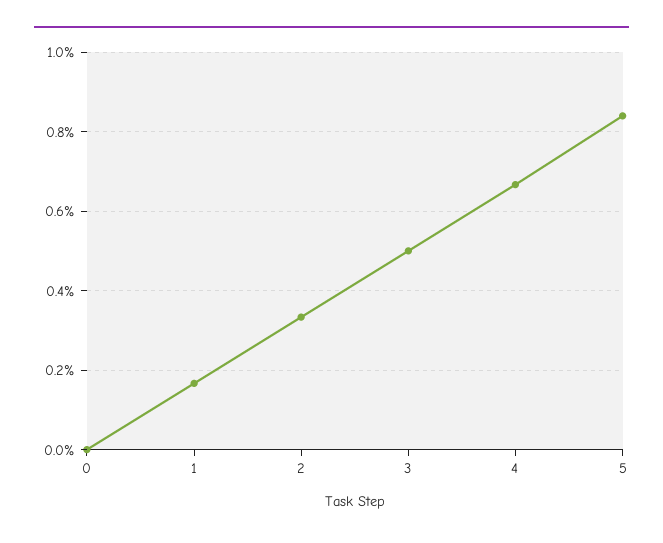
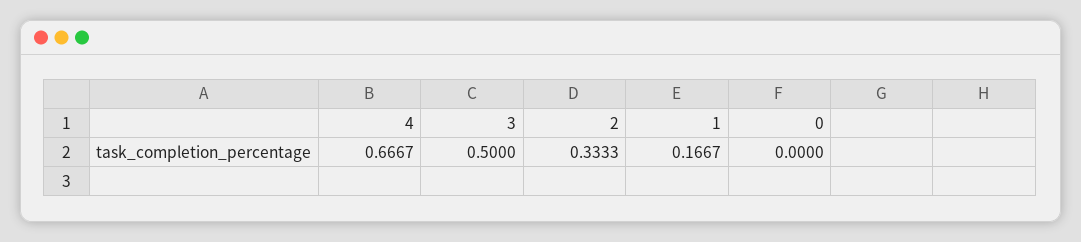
  {
    "0": 0,
    "1": 0.1667,
    "2": 0.3333,
    "3": 0.5,
-   "4": 0.6667,
+   "4": 0.6667
-   "5": 0.84
  }

